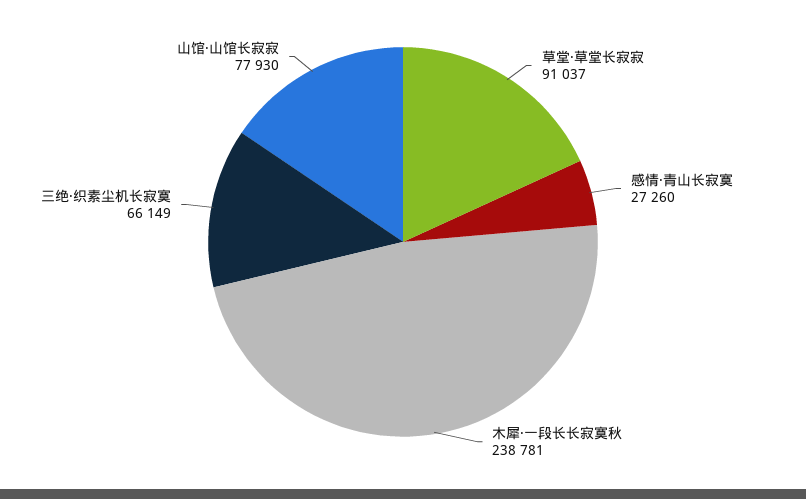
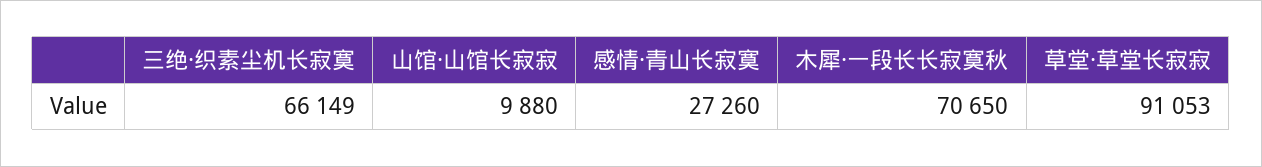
  {
-   "草堂·草堂长寂寂": 91037,
+   "草堂·草堂长寂寂": 91053,
    "感情·青山长寂寞": 27260,
-   "木犀·一段长长寂寞秋": 238781,
+   "木犀·一段长长寂寞秋": 70650,
    "三绝·织素尘机长寂寞": 66149,
-   "山馆·山馆长寂寂": 77930
+   "山馆·山馆长寂寂": 9880
  }

